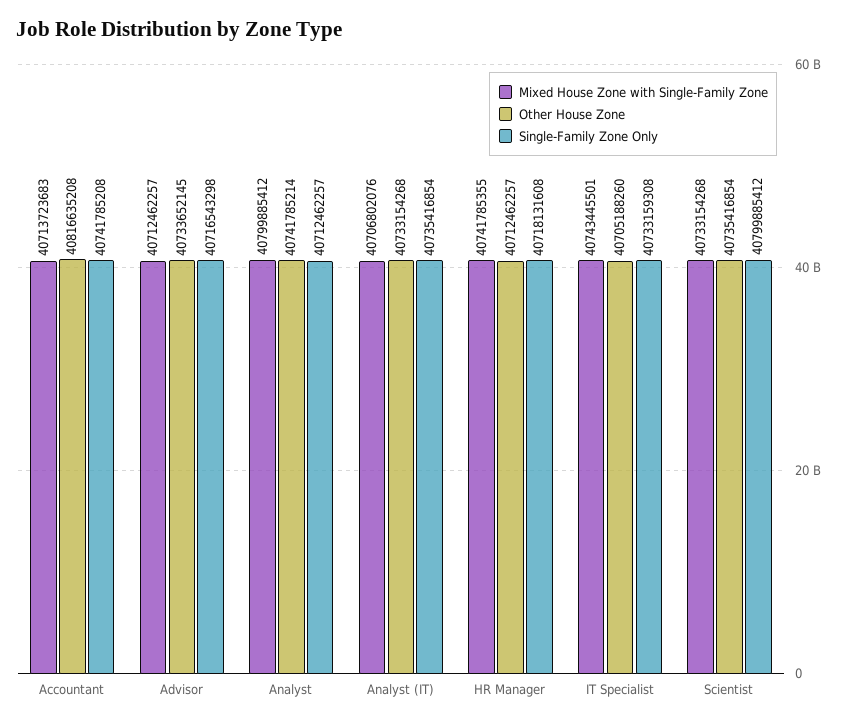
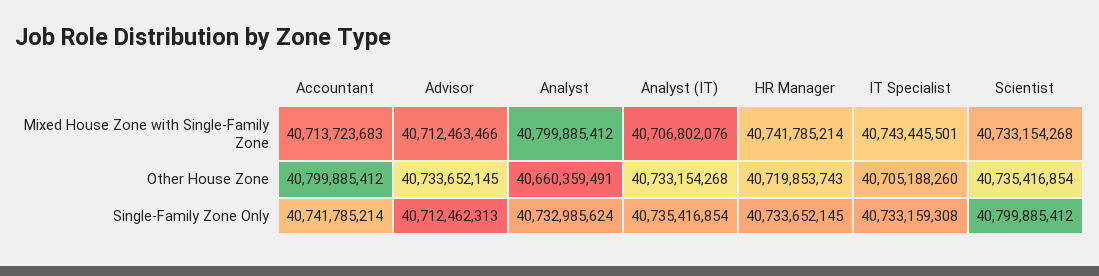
  {
    "Mixed House Zone with Single-Family Zone": {
      "Accountant": 40713723683,
-     "Advisor": 40712462257,
+     "Advisor": 40712463466,
      "Analyst": 40799885412,
      "Analyst (IT)": 40706802076,
-     "HR Manager": 40741785355,
+     "HR Manager": 40741785214,
      "IT Specialist": 40743445501,
      "Scientist": 40733154268
    },
    "Other House Zone": {
-     "Accountant": 40816635208,
+     "Accountant": 40799885412,
      "Advisor": 40733652145,
-     "Analyst": 40741785214,
+     "Analyst": 40660359491,
      "Analyst (IT)": 40733154268,
-     "HR Manager": 40712462257,
+     "HR Manager": 40719853743,
      "IT Specialist": 40705188260,
      "Scientist": 40735416854
    },
    "Single-Family Zone Only": {
-     "Accountant": 40741785208,
+     "Accountant": 40741785214,
-     "Advisor": 40716543298,
+     "Advisor": 40712462313,
-     "Analyst": 40712462257,
+     "Analyst": 40732985624,
      "Analyst (IT)": 40735416854,
-     "HR Manager": 40718131608,
+     "HR Manager": 40733652145,
      "IT Specialist": 40733159308,
      "Scientist": 40799885412
    }
  }

